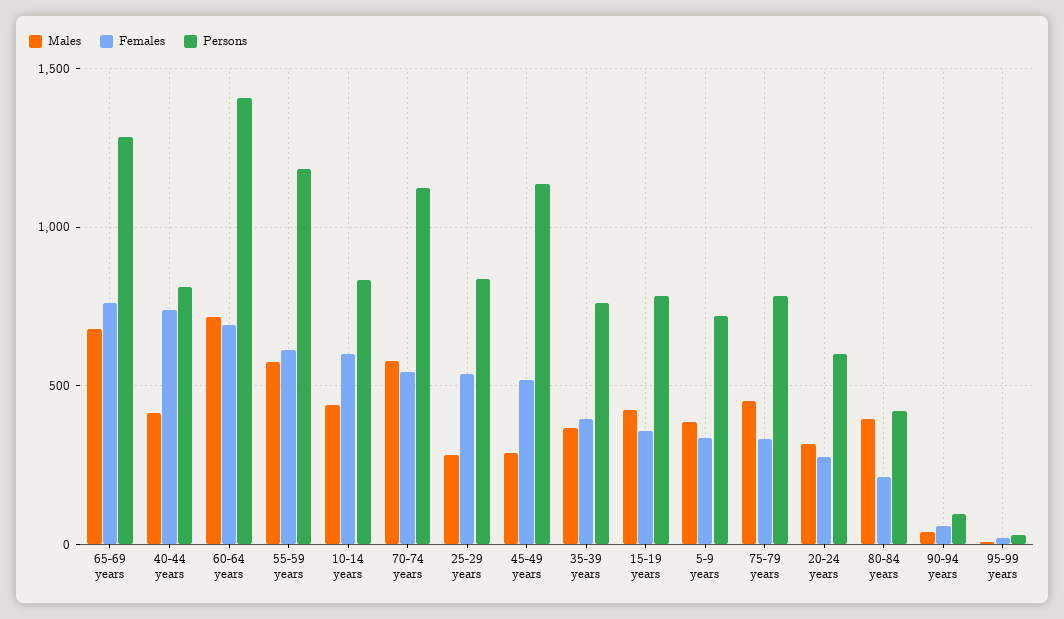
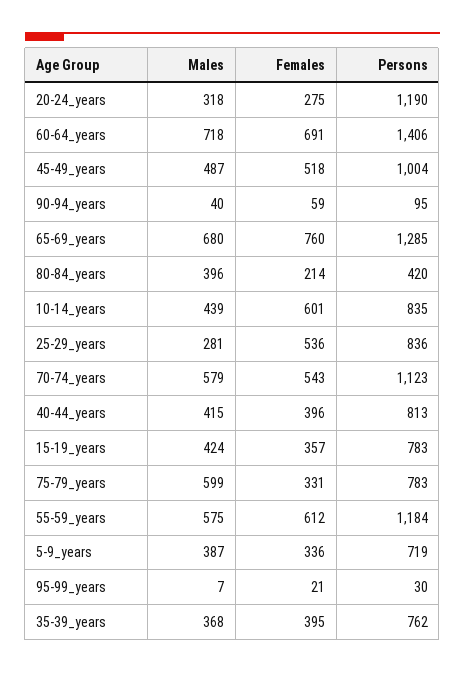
  {
    "Males": {
      "65-69 years": 680,
      "40-44 years": 415,
      "60-64 years": 718,
      "55-59 years": 575,
      "10-14 years": 439,
      "70-74 years": 579,
      "25-29 years": 281,
-     "45-49 years": 300,
+     "45-49 years": 487,
      "35-39 years": 368,
      "15-19 years": 424,
      "5-9 years": 387,
-     "75-79 years": 450,
+     "75-79 years": 599,
      "20-24 years": 318,
      "80-84 years": 396,
      "90-94 years": 40,
      "95-99 years": 7
    },
    "Females": {
      "65-69 years": 760,
-     "40-44 years": 750,
+     "40-44 years": 396,
      "60-64 years": 691,
      "55-59 years": 612,
      "10-14 years": 601,
      "70-74 years": 543,
      "25-29 years": 536,
      "45-49 years": 518,
      "35-39 years": 395,
      "15-19 years": 357,
      "5-9 years": 336,
      "75-79 years": 331,
      "20-24 years": 275,
      "80-84 years": 214,
      "90-94 years": 59,
      "95-99 years": 21
    },
    "Persons": {
      "65-69 years": 1285,
      "40-44 years": 813,
      "60-64 years": 1406,
      "55-59 years": 1184,
      "10-14 years": 835,
      "70-74 years": 1123,
      "25-29 years": 836,
-     "45-49 years": 1150,
+     "45-49 years": 1004,
      "35-39 years": 762,
      "15-19 years": 783,
      "5-9 years": 719,
      "75-79 years": 783,
-     "20-24 years": 600,
+     "20-24 years": 1190,
      "80-84 years": 420,
      "90-94 years": 95,
      "95-99 years": 30
    }
  }

